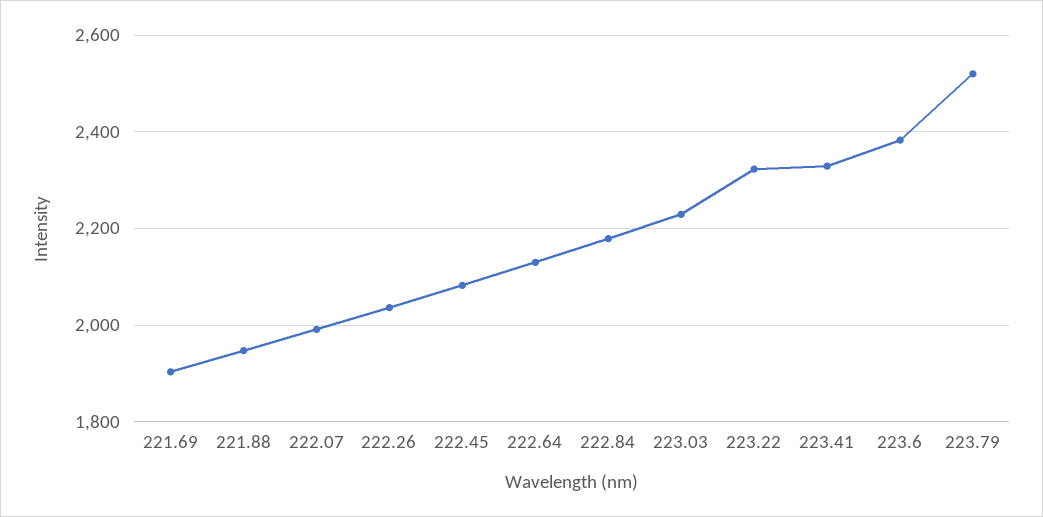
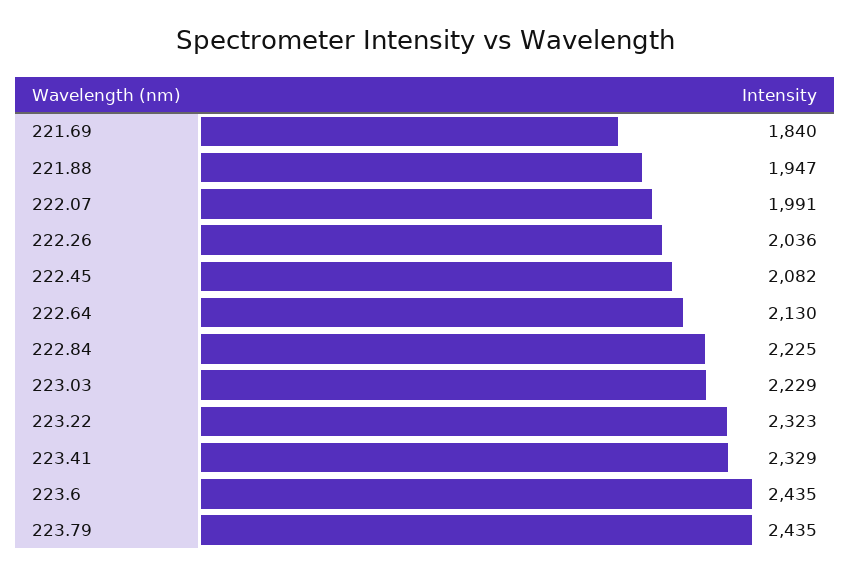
  {
-   "221.69": 1900,
+   "221.69": 1840,
    "221.88": 1947,
    "222.07": 1991,
    "222.26": 2036,
    "222.45": 2082,
    "222.64": 2130,
-   "222.84": 2180,
+   "222.84": 2225,
    "223.03": 2229,
    "223.22": 2323,
    "223.41": 2329,
-   "223.6": 2380,
+   "223.6": 2435,
-   "223.79": 2520
+   "223.79": 2435
  }

